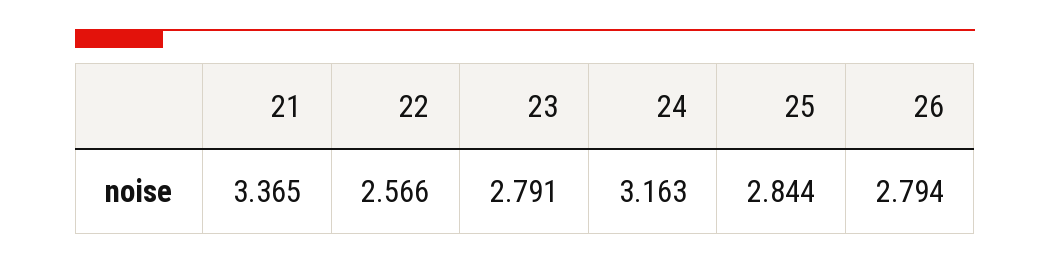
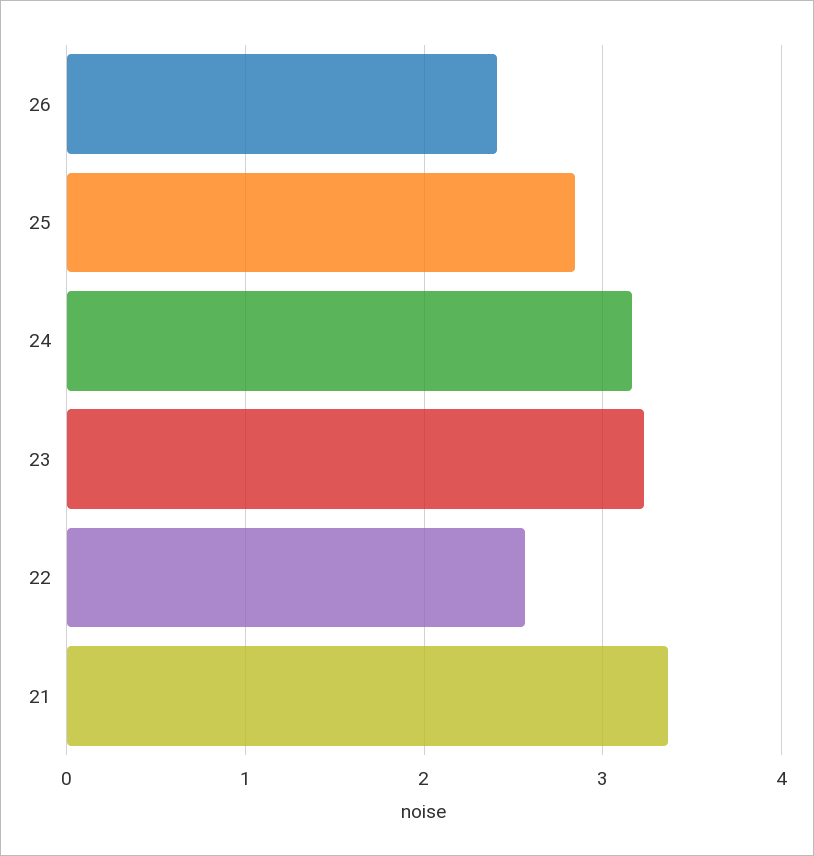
  {
    "21": 3.365,
    "22": 2.566,
-   "23": 2.791,
+   "23": 3.2,
    "24": 3.163,
    "25": 2.844,
-   "26": 2.794
+   "26": 2.4
  }

